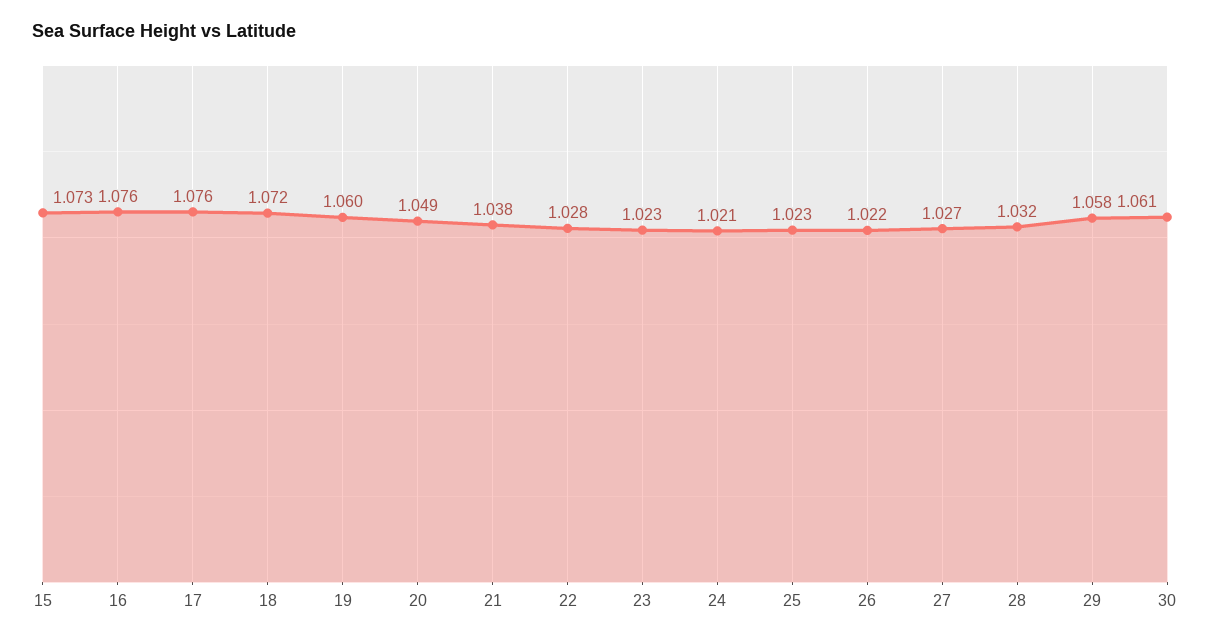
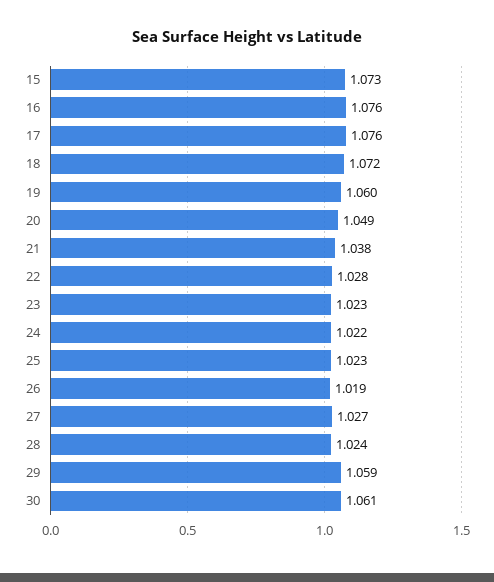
  {
    "15": 1.073,
    "16": 1.076,
    "17": 1.076,
    "18": 1.072,
    "19": 1.06,
    "20": 1.049,
    "21": 1.038,
    "22": 1.028,
    "23": 1.023,
-   "24": 1.021,
+   "24": 1.022,
    "25": 1.023,
-   "26": 1.022,
+   "26": 1.019,
    "27": 1.027,
-   "28": 1.032,
+   "28": 1.024,
-   "29": 1.058,
+   "29": 1.059,
    "30": 1.061
  }

